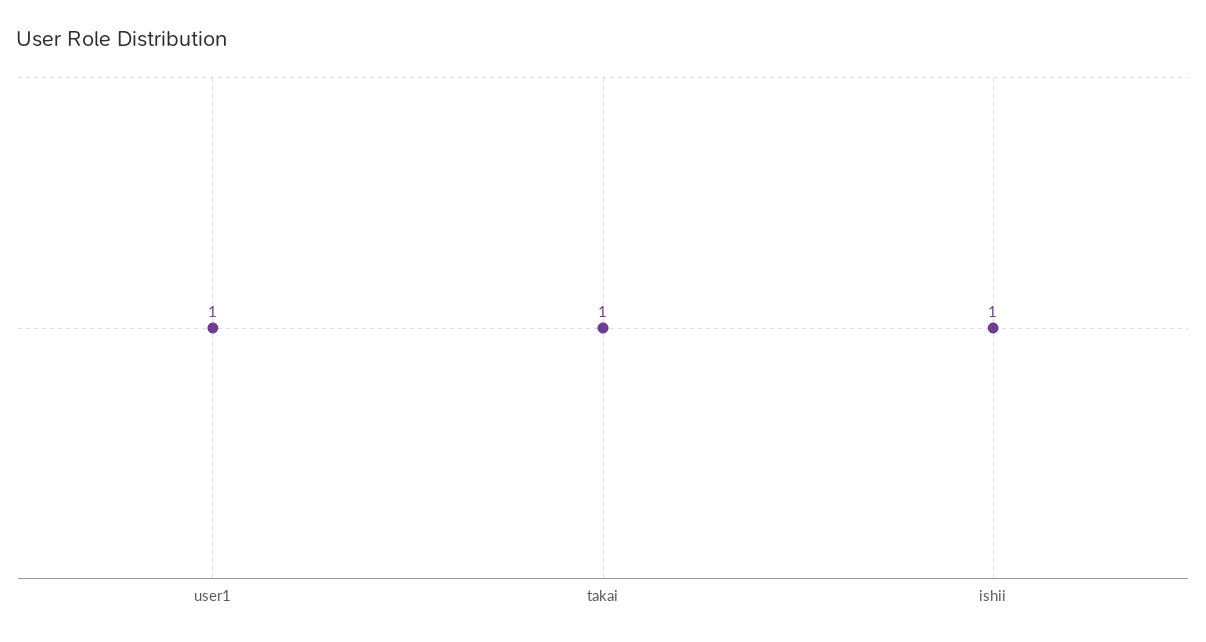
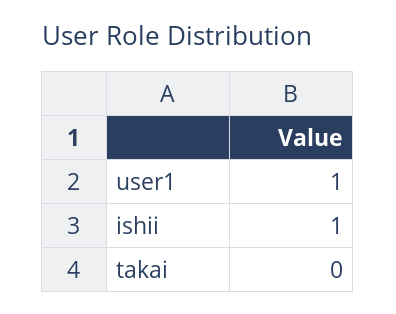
  {
    "user1": 1,
-   "takai": 1,
+   "takai": 0,
    "ishii": 1
  }

